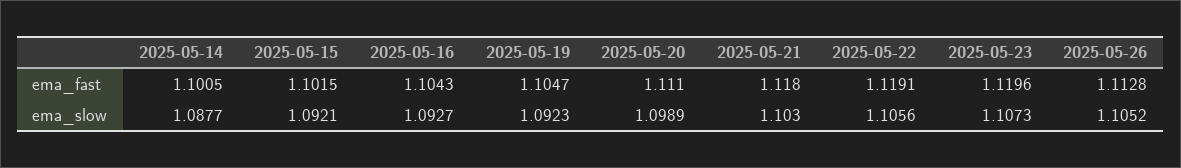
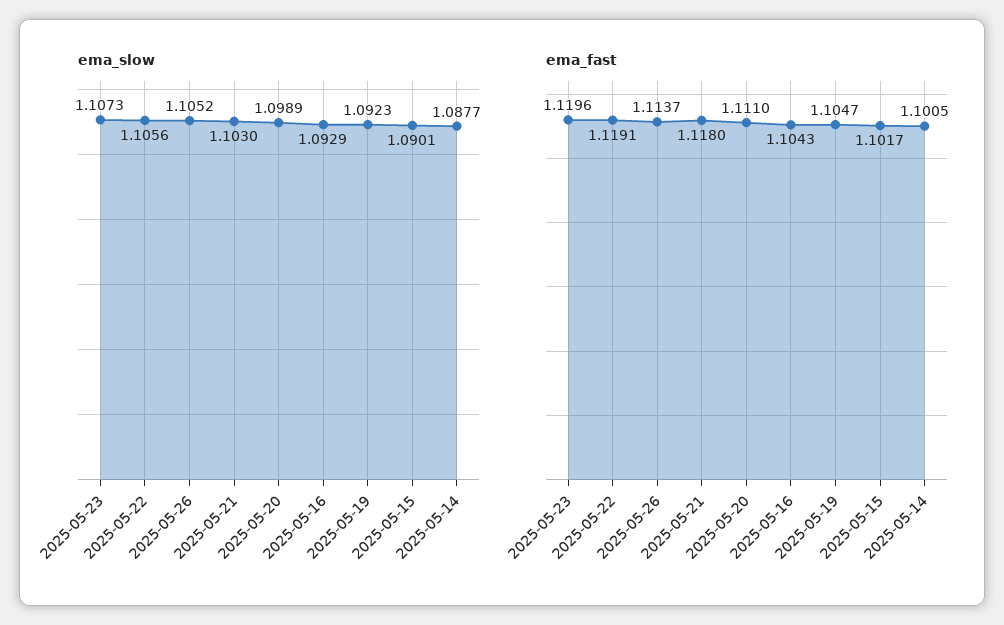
  {
    "ema_fast": {
      "2025-05-14": 1.1005,
-     "2025-05-15": 1.1015,
+     "2025-05-15": 1.1017,
      "2025-05-16": 1.1043,
      "2025-05-19": 1.1047,
      "2025-05-20": 1.111,
      "2025-05-21": 1.118,
      "2025-05-22": 1.1191,
      "2025-05-23": 1.1196,
-     "2025-05-26": 1.1128
+     "2025-05-26": 1.1137
    },
    "ema_slow": {
      "2025-05-14": 1.0877,
-     "2025-05-15": 1.0921,
+     "2025-05-15": 1.0901,
-     "2025-05-16": 1.0927,
+     "2025-05-16": 1.0929,
      "2025-05-19": 1.0923,
      "2025-05-20": 1.0989,
      "2025-05-21": 1.103,
      "2025-05-22": 1.1056,
      "2025-05-23": 1.1073,
      "2025-05-26": 1.1052
    }
  }

